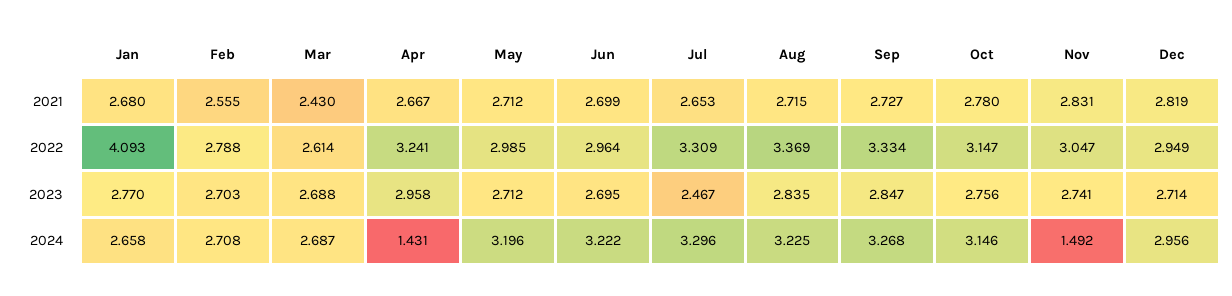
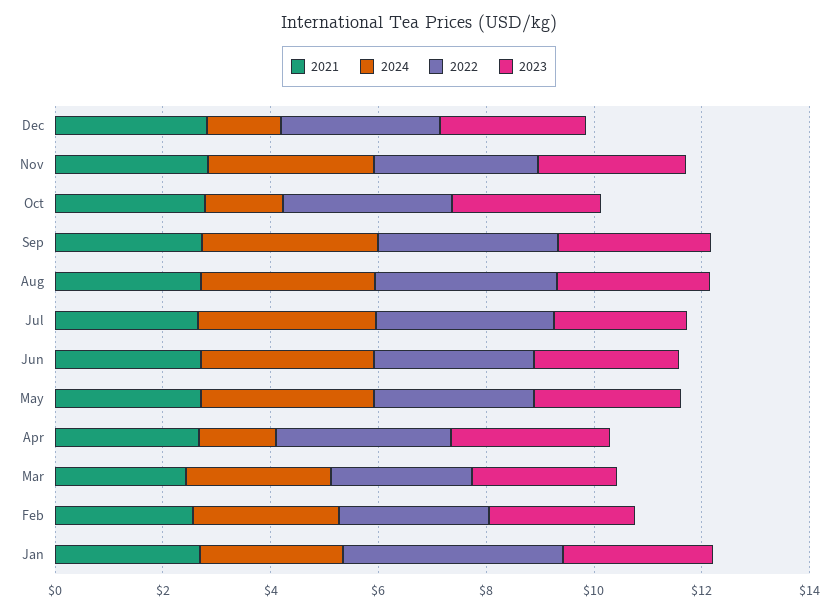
  {
    "2021": {
      "Jan": 2.68,
      "Feb": 2.555,
      "Mar": 2.43,
      "Apr": 2.667,
      "May": 2.712,
      "Jun": 2.699,
      "Jul": 2.653,
      "Aug": 2.715,
      "Sep": 2.727,
      "Oct": 2.78,
      "Nov": 2.831,
      "Dec": 2.819
    },
    "2022": {
      "Jan": 4.093,
      "Feb": 2.788,
      "Mar": 2.614,
      "Apr": 3.241,
      "May": 2.985,
      "Jun": 2.964,
      "Jul": 3.309,
      "Aug": 3.369,
      "Sep": 3.334,
      "Oct": 3.147,
      "Nov": 3.047,
      "Dec": 2.949
    },
    "2023": {
      "Jan": 2.77,
      "Feb": 2.703,
      "Mar": 2.688,
      "Apr": 2.958,
      "May": 2.712,
      "Jun": 2.695,
      "Jul": 2.467,
      "Aug": 2.835,
      "Sep": 2.847,
      "Oct": 2.756,
      "Nov": 2.741,
      "Dec": 2.714
    },
    "2024": {
      "Jan": 2.658,
      "Feb": 2.708,
      "Mar": 2.687,
      "Apr": 1.431,
      "May": 3.196,
      "Jun": 3.222,
      "Jul": 3.296,
      "Aug": 3.225,
      "Sep": 3.268,
-     "Oct": 3.146,
+     "Oct": 1.5,
-     "Nov": 1.492,
+     "Nov": 3,
-     "Dec": 2.956
+     "Dec": 1.5
    }
  }

